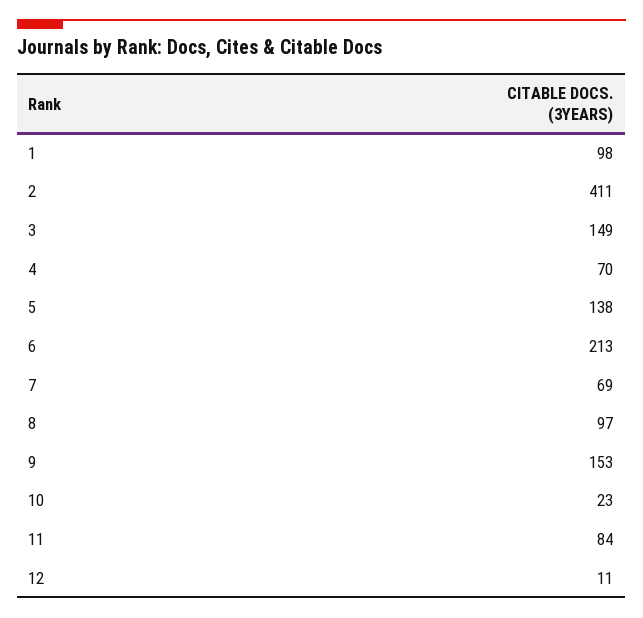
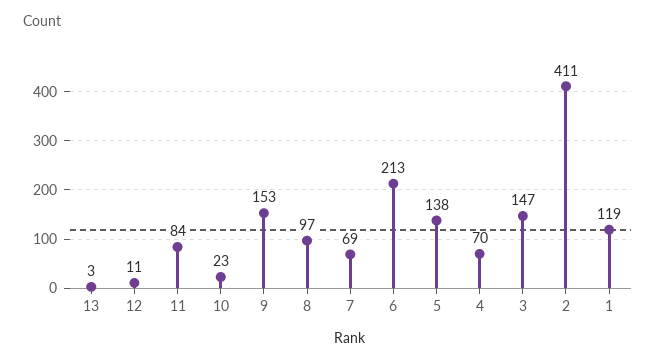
  {
-   "1": 98,
+   "1": 119,
    "2": 411,
-   "3": 149,
+   "3": 147,
    "4": 70,
    "5": 138,
    "6": 213,
    "7": 69,
    "8": 97,
    "9": 153,
    "10": 23,
    "11": 84,
-   "12": 11
+   "12": 11,
+   "13": 3
  }

